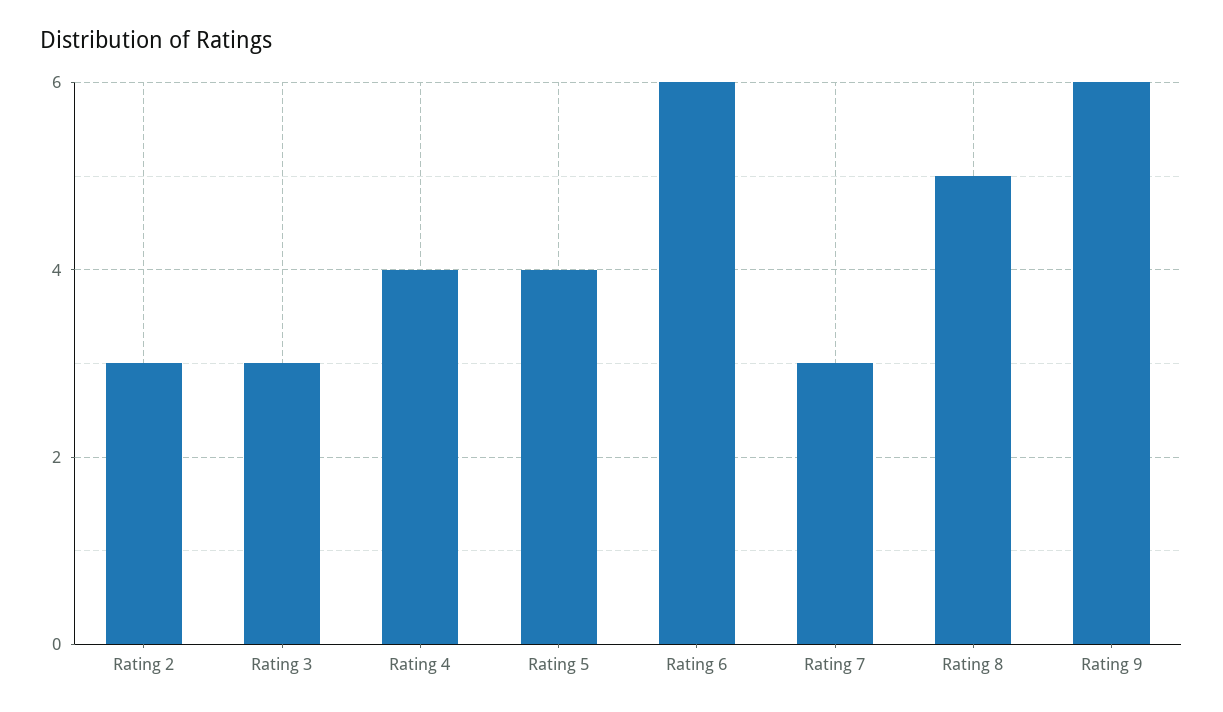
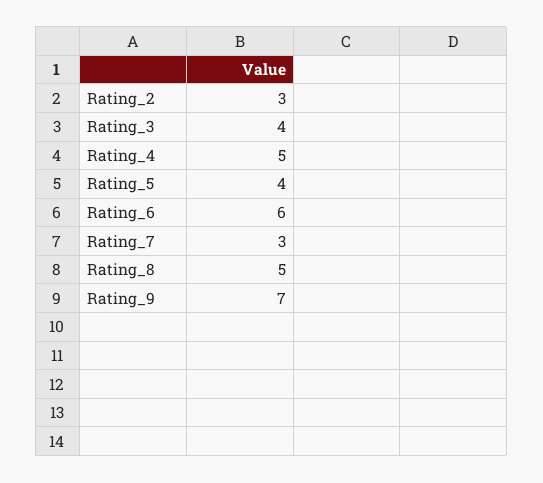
  {
    "Rating 2": 3,
-   "Rating 3": 3,
+   "Rating 3": 4,
-   "Rating 4": 4,
+   "Rating 4": 5,
    "Rating 5": 4,
    "Rating 6": 6,
    "Rating 7": 3,
    "Rating 8": 5,
-   "Rating 9": 6
+   "Rating 9": 7
  }

